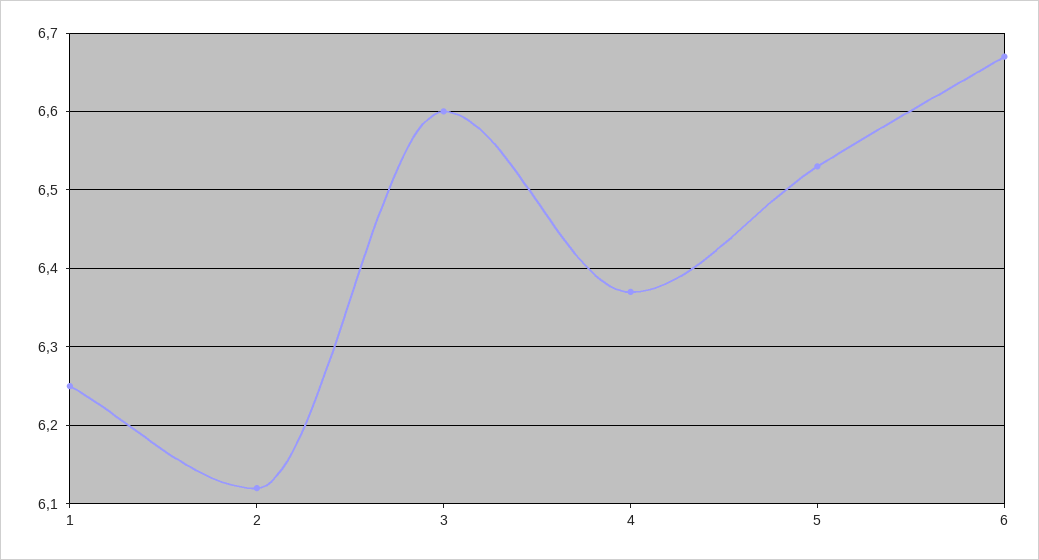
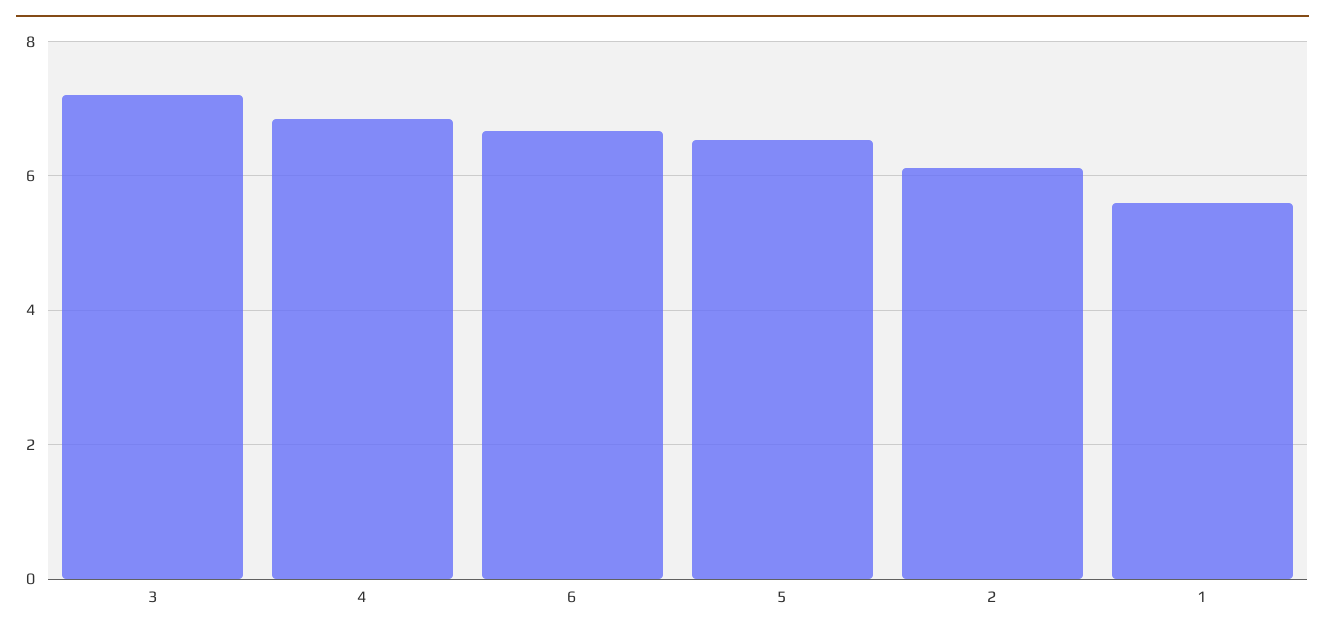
  {
-   "1": 6.25,
+   "1": 5.6,
    "2": 6.12,
-   "3": 6.6,
+   "3": 7.2,
-   "4": 6.37,
+   "4": 6.8,
    "5": 6.53,
    "6": 6.67
  }

